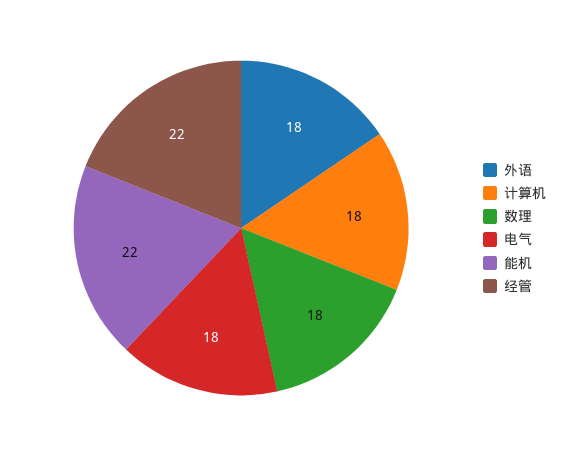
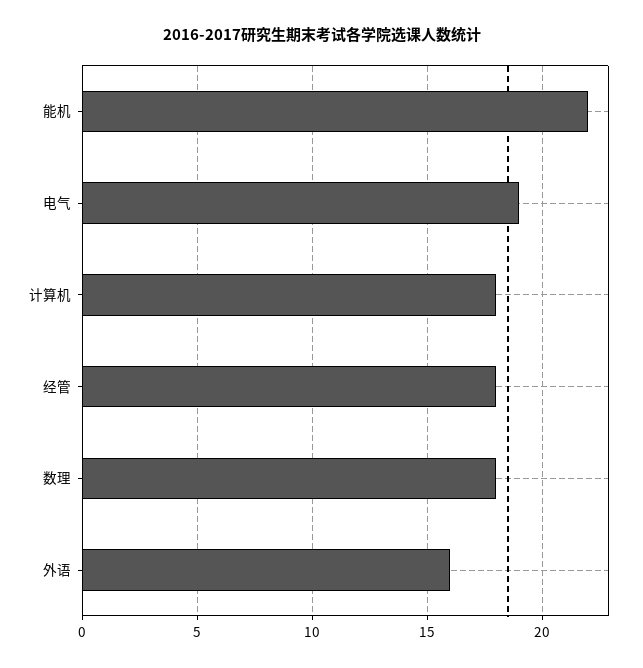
  {
-   "外语": 18,
+   "外语": 16,
    "计算机": 18,
    "数理": 18,
-   "电气": 18,
+   "电气": 19,
    "能机": 22,
-   "经管": 22
+   "经管": 18
  }

